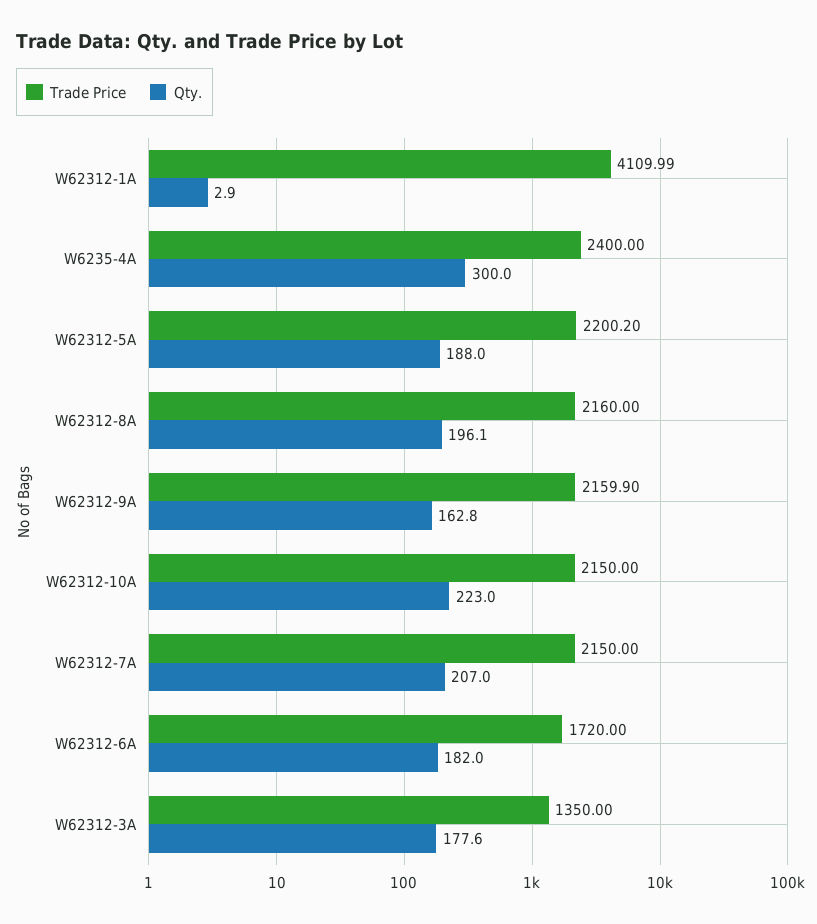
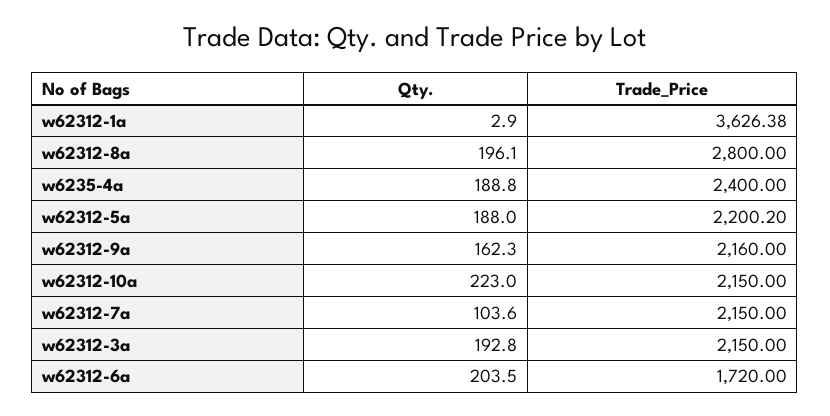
  {
    "Trade Price": {
-     "W62312-1A": 4109.99,
+     "W62312-1A": 3626.38,
      "W6235-4A": 2400,
      "W62312-5A": 2200.2,
-     "W62312-8A": 2160,
+     "W62312-8A": 2800,
-     "W62312-9A": 2159.9,
+     "W62312-9A": 2160,
      "W62312-10A": 2150,
      "W62312-7A": 2150,
      "W62312-6A": 1720,
-     "W62312-3A": 1350
+     "W62312-3A": 2150
    },
    "Qty.": {
      "W62312-1A": 2.9,
-     "W6235-4A": 300,
+     "W6235-4A": 188.8,
      "W62312-5A": 188,
      "W62312-8A": 196.1,
-     "W62312-9A": 162.8,
+     "W62312-9A": 162.3,
      "W62312-10A": 223,
-     "W62312-7A": 207,
+     "W62312-7A": 103.6,
-     "W62312-6A": 182,
+     "W62312-6A": 203.5,
-     "W62312-3A": 177.6
+     "W62312-3A": 192.8
    }
  }

